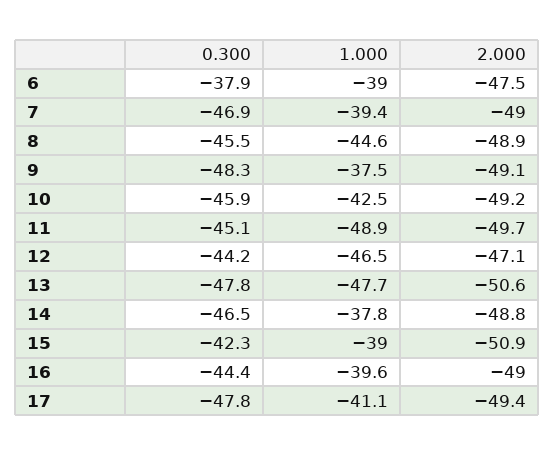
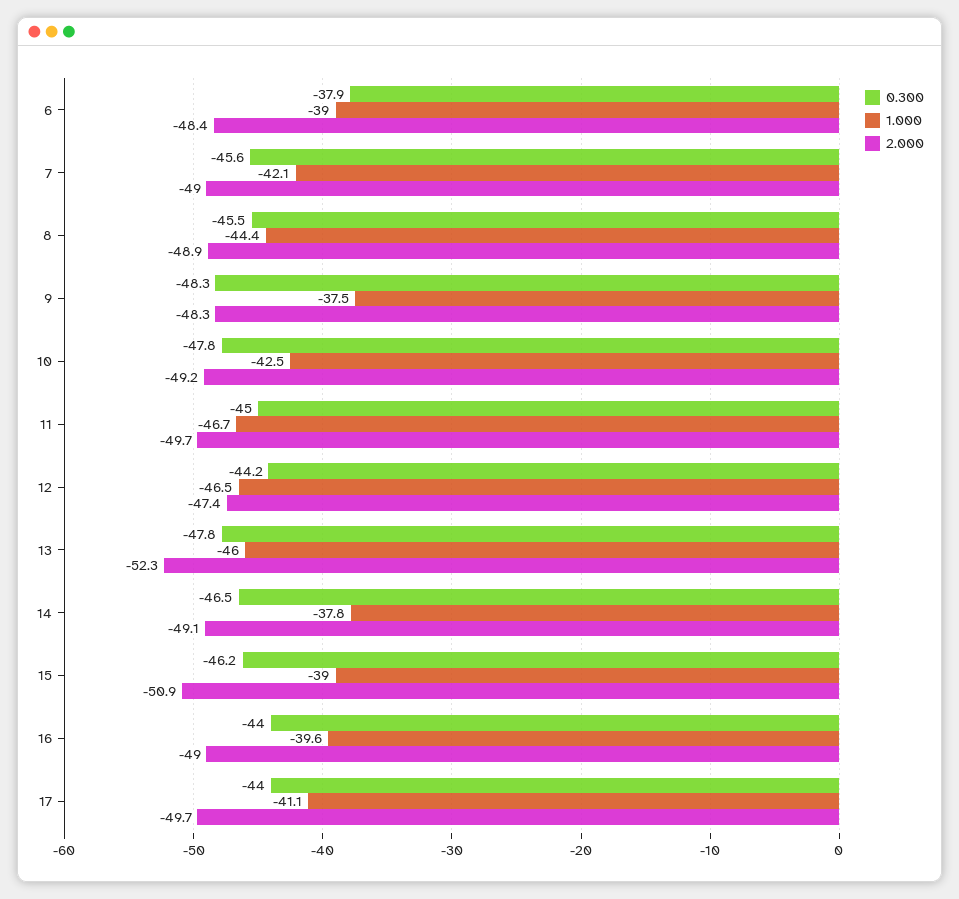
  {
    "0.300": {
      "6": -37.9,
-     "7": -46.9,
+     "7": -45.6,
      "8": -45.5,
      "9": -48.3,
-     "10": -45.9,
+     "10": -47.8,
-     "11": -45.1,
+     "11": -45,
      "12": -44.2,
      "13": -47.8,
      "14": -46.5,
-     "15": -42.3,
+     "15": -46.2,
-     "16": -44.4,
+     "16": -44,
-     "17": -47.8
+     "17": -44
    },
    "1.000": {
      "6": -39,
-     "7": -39.4,
+     "7": -42.1,
-     "8": -44.6,
+     "8": -44.4,
      "9": -37.5,
      "10": -42.5,
-     "11": -48.9,
+     "11": -46.7,
      "12": -46.5,
-     "13": -47.7,
+     "13": -46,
      "14": -37.8,
      "15": -39,
      "16": -39.6,
      "17": -41.1
    },
    "2.000": {
-     "6": -47.5,
+     "6": -48.4,
      "7": -49,
      "8": -48.9,
-     "9": -49.1,
+     "9": -48.3,
      "10": -49.2,
      "11": -49.7,
-     "12": -47.1,
+     "12": -47.4,
-     "13": -50.6,
+     "13": -52.3,
-     "14": -48.8,
+     "14": -49.1,
      "15": -50.9,
      "16": -49,
-     "17": -49.4
+     "17": -49.7
    }
  }

